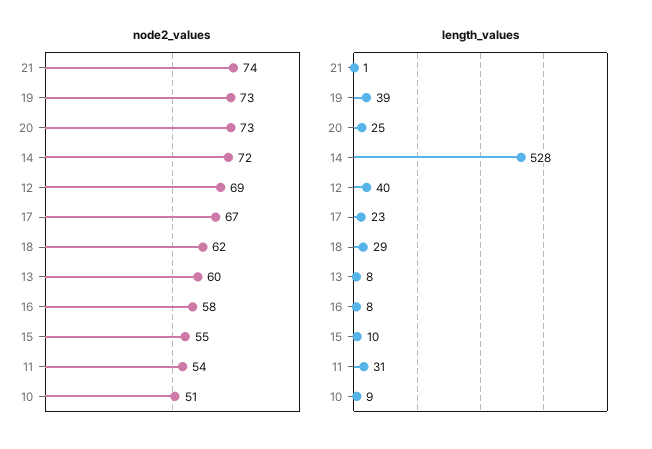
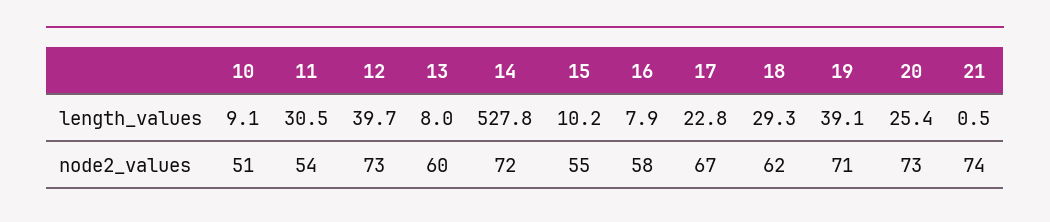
  {
    "node2_values": {
      "21": 74,
-     "19": 73,
+     "19": 71,
      "20": 73,
      "14": 72,
-     "12": 69,
+     "12": 73,
      "17": 67,
      "18": 62,
      "13": 60,
      "16": 58,
      "15": 55,
      "11": 54,
      "10": 51
    },
    "length_values": {
      "21": 0.5,
      "19": 39.1,
      "20": 25.4,
      "14": 527.8,
      "12": 39.7,
      "17": 22.8,
      "18": 29.3,
      "13": 8,
      "16": 7.9,
      "15": 10.2,
      "11": 30.5,
      "10": 9.1
    }
  }

